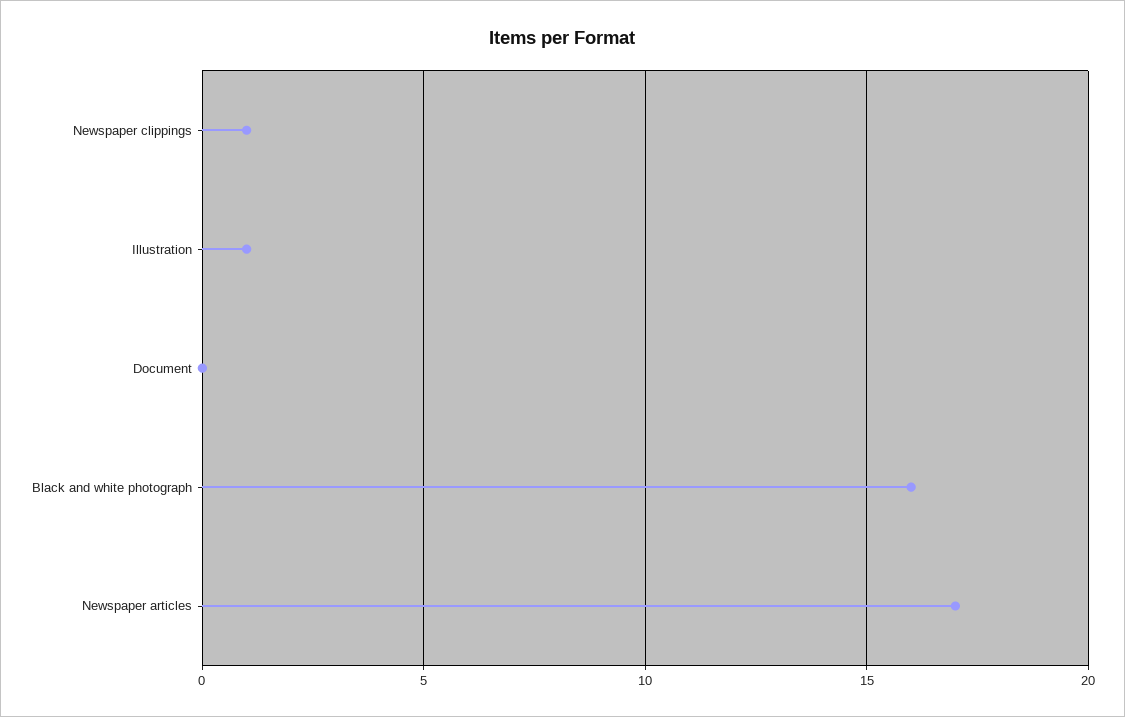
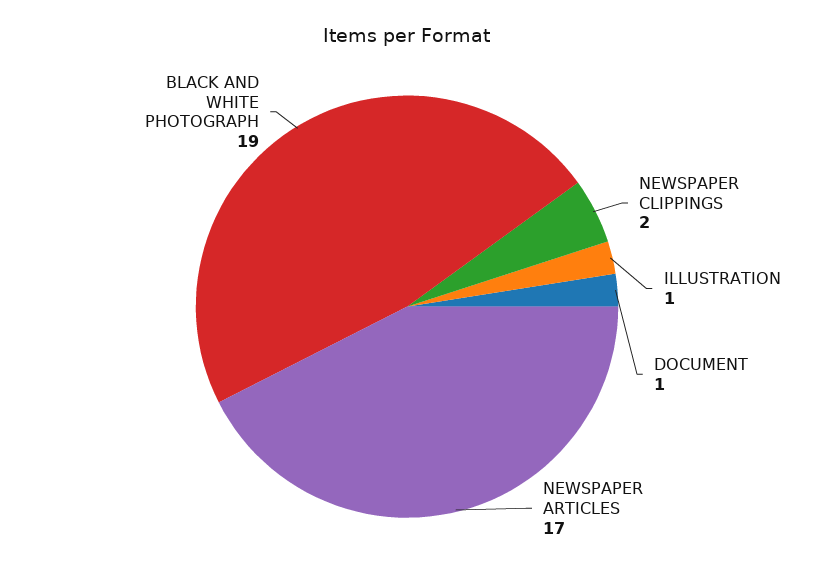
  {
-   "Newspaper clippings": 1,
+   "Newspaper clippings": 2,
    "Illustration": 1,
-   "Document": 0,
+   "Document": 1,
-   "Black and white photograph": 16,
+   "Black and white photograph": 19,
    "Newspaper articles": 17
  }

